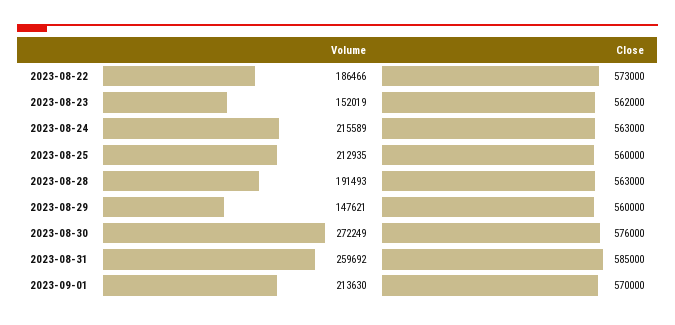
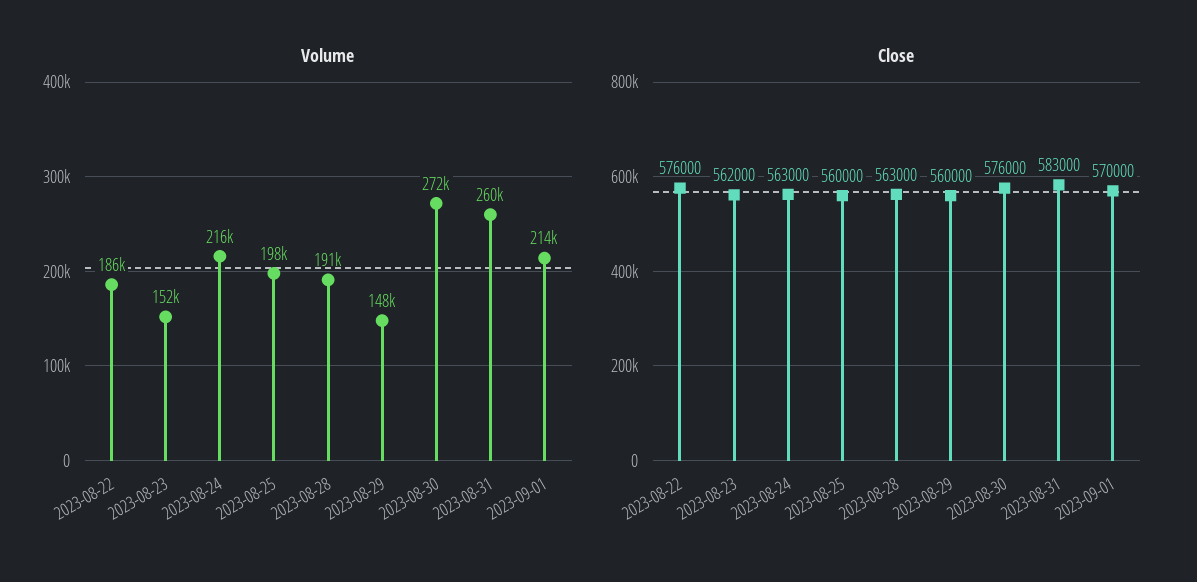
  {
    "Volume": {
      "2023-08-22": 186466,
      "2023-08-23": 152019,
      "2023-08-24": 215589,
-     "2023-08-25": 212935,
+     "2023-08-25": 198000,
      "2023-08-28": 191493,
      "2023-08-29": 147621,
      "2023-08-30": 272249,
      "2023-08-31": 259692,
      "2023-09-01": 213630
    },
    "Close": {
-     "2023-08-22": 573000,
+     "2023-08-22": 576000,
      "2023-08-23": 562000,
      "2023-08-24": 563000,
      "2023-08-25": 560000,
      "2023-08-28": 563000,
      "2023-08-29": 560000,
      "2023-08-30": 576000,
-     "2023-08-31": 585000,
+     "2023-08-31": 583000,
      "2023-09-01": 570000
    }
  }

